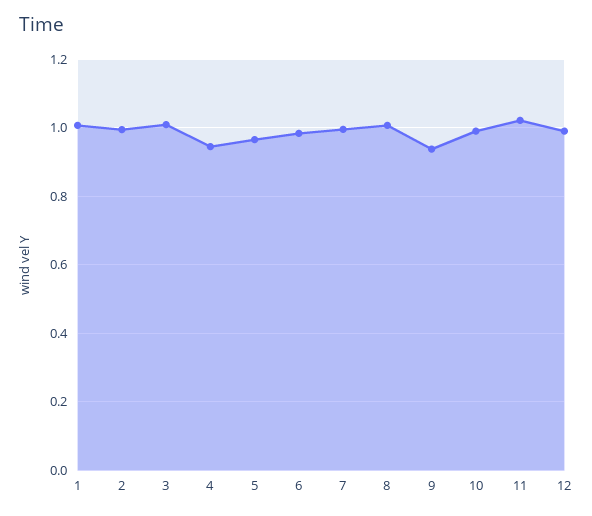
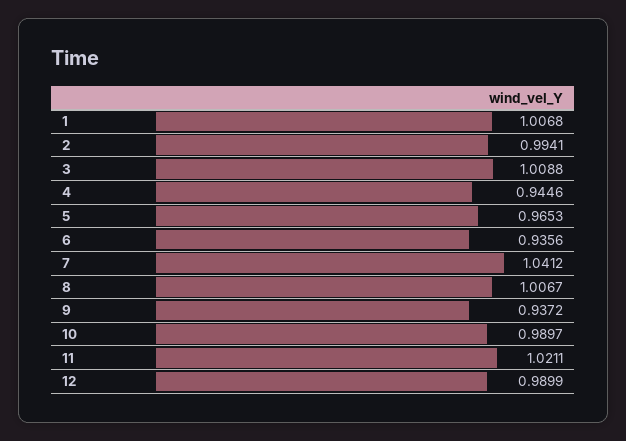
  {
    "1": 1.0068,
    "2": 0.9941,
    "3": 1.0088,
    "4": 0.9446,
    "5": 0.9653,
-   "6": 0.98,
+   "6": 0.9356,
-   "7": 1,
+   "7": 1.0412,
    "8": 1.0067,
    "9": 0.9372,
    "10": 0.9897,
    "11": 1.0211,
    "12": 0.9899
  }

